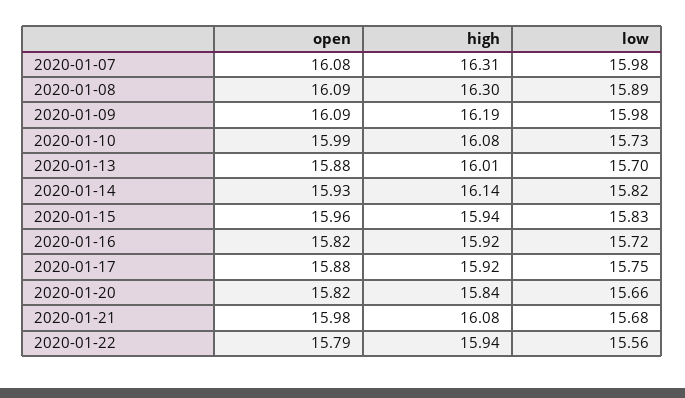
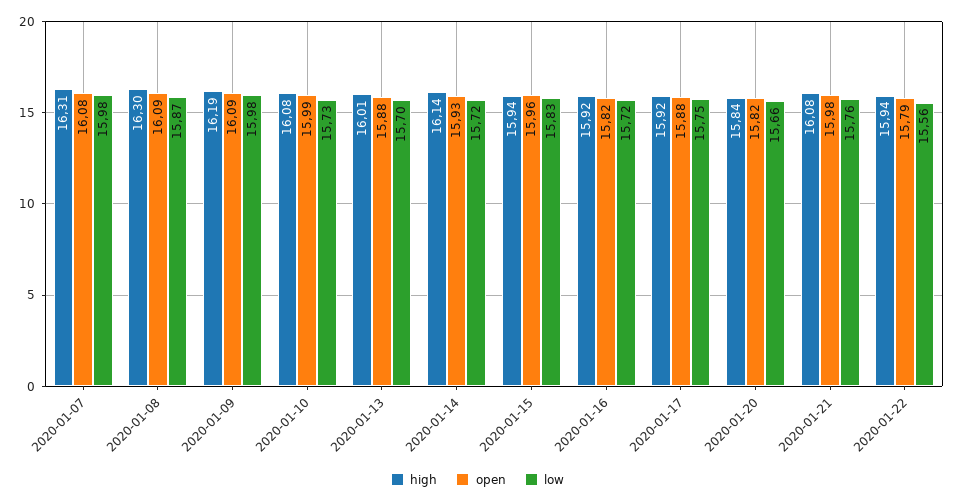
  {
    "open": {
      "2020-01-07": 16.08,
      "2020-01-08": 16.09,
      "2020-01-09": 16.09,
      "2020-01-10": 15.99,
      "2020-01-13": 15.88,
      "2020-01-14": 15.93,
      "2020-01-15": 15.96,
      "2020-01-16": 15.82,
      "2020-01-17": 15.88,
      "2020-01-20": 15.82,
      "2020-01-21": 15.98,
      "2020-01-22": 15.79
    },
    "high": {
      "2020-01-07": 16.31,
      "2020-01-08": 16.3,
      "2020-01-09": 16.19,
      "2020-01-10": 16.08,
      "2020-01-13": 16.01,
      "2020-01-14": 16.14,
      "2020-01-15": 15.94,
      "2020-01-16": 15.92,
      "2020-01-17": 15.92,
      "2020-01-20": 15.84,
      "2020-01-21": 16.08,
      "2020-01-22": 15.94
    },
    "low": {
      "2020-01-07": 15.98,
-     "2020-01-08": 15.89,
+     "2020-01-08": 15.87,
      "2020-01-09": 15.98,
      "2020-01-10": 15.73,
      "2020-01-13": 15.7,
-     "2020-01-14": 15.82,
+     "2020-01-14": 15.72,
      "2020-01-15": 15.83,
      "2020-01-16": 15.72,
      "2020-01-17": 15.75,
      "2020-01-20": 15.66,
-     "2020-01-21": 15.68,
+     "2020-01-21": 15.76,
      "2020-01-22": 15.56
    }
  }

